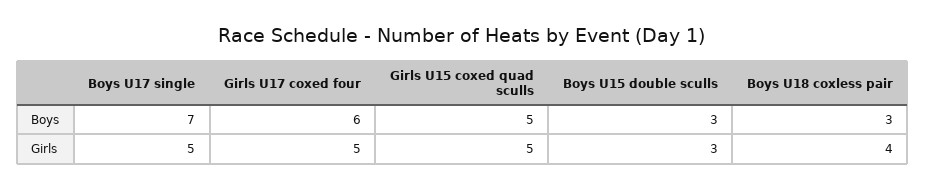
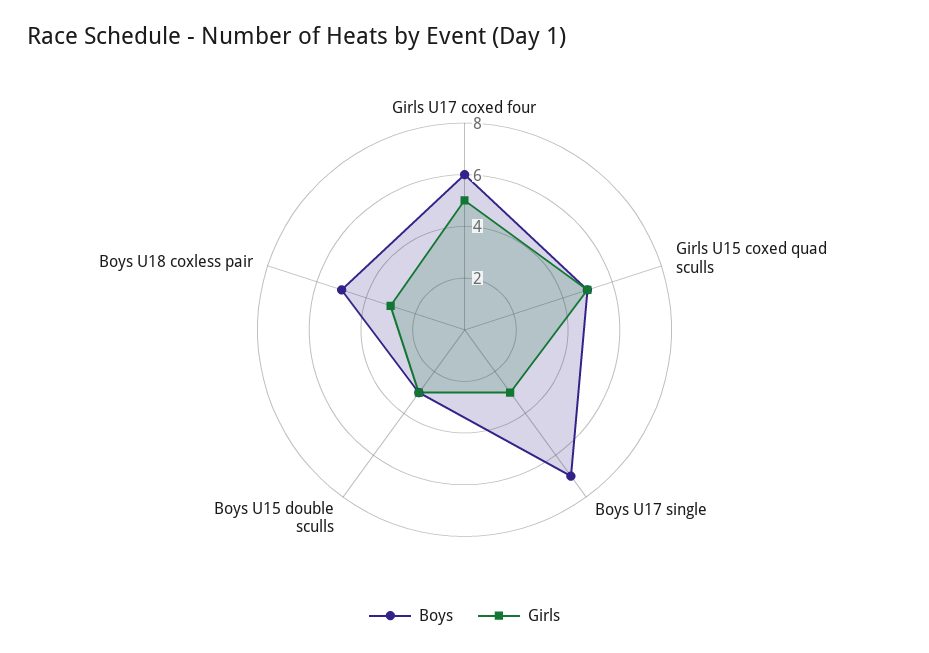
  {
    "Boys": {
      "Boys U17 single": 7,
      "Girls U17 coxed four": 6,
      "Girls U15 coxed quad sculls": 5,
      "Boys U15 double sculls": 3,
-     "Boys U18 coxless pair": 3
+     "Boys U18 coxless pair": 5
    },
    "Girls": {
-     "Boys U17 single": 5,
+     "Boys U17 single": 3,
      "Girls U17 coxed four": 5,
      "Girls U15 coxed quad sculls": 5,
      "Boys U15 double sculls": 3,
-     "Boys U18 coxless pair": 4
+     "Boys U18 coxless pair": 3
    }
  }

